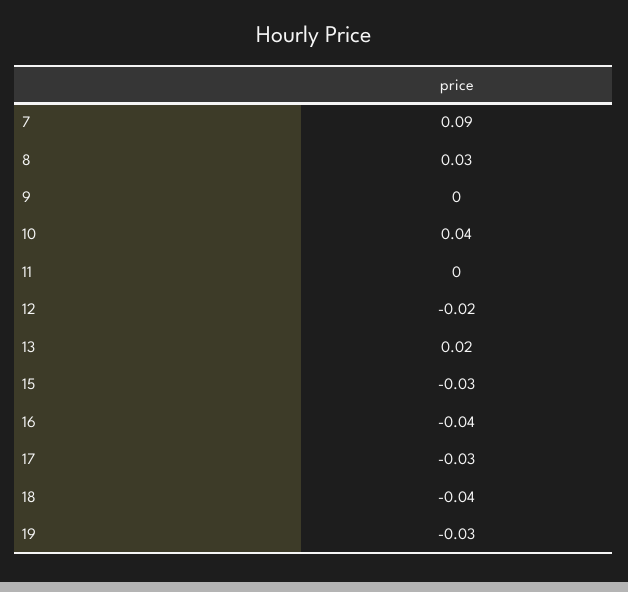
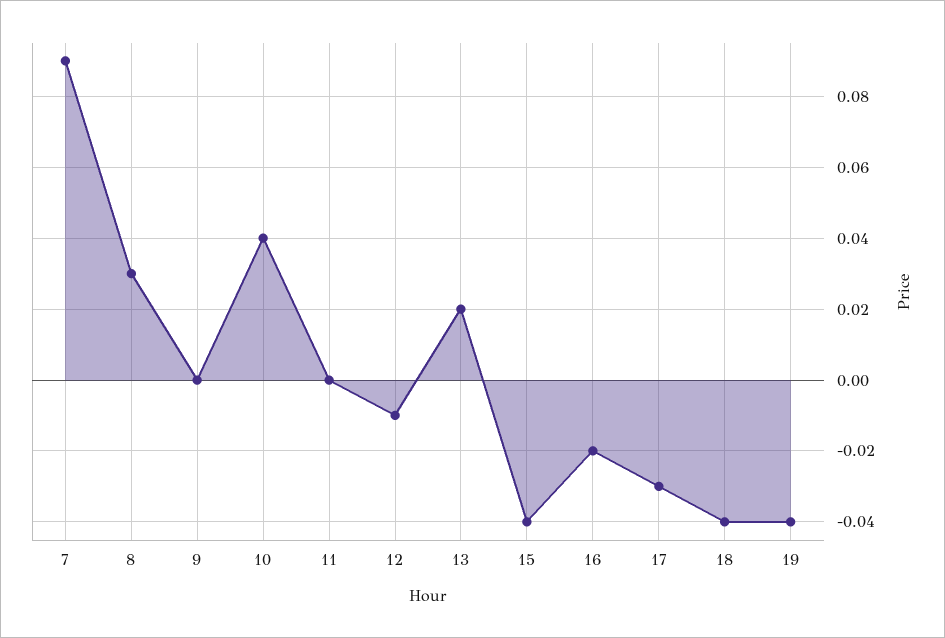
  {
    "7": 0.09,
    "8": 0.03,
    "9": 0,
    "10": 0.04,
    "11": 0,
-   "12": -0.02,
+   "12": -0.01,
    "13": 0.02,
-   "15": -0.03,
+   "15": -0.04,
-   "16": -0.04,
+   "16": -0.02,
    "17": -0.03,
    "18": -0.04,
-   "19": -0.03
+   "19": -0.04
  }

